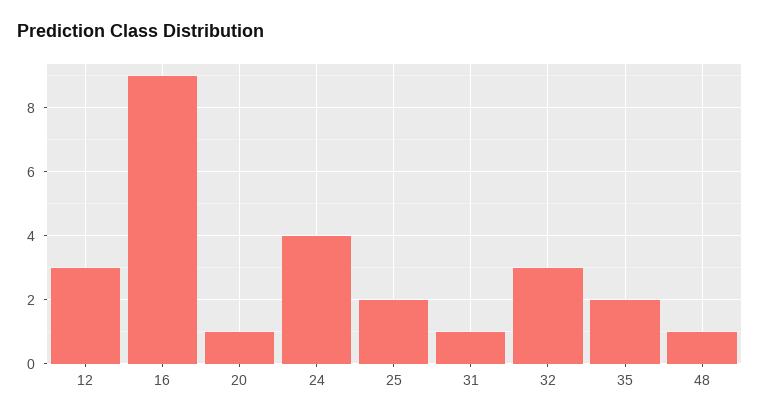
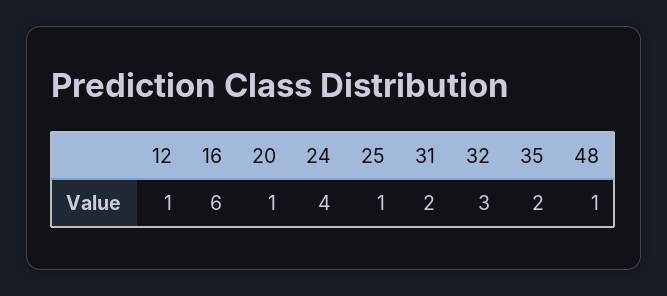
  {
-   "12": 3,
+   "12": 1,
-   "16": 9,
+   "16": 6,
    "20": 1,
    "24": 4,
-   "25": 2,
+   "25": 1,
-   "31": 1,
+   "31": 2,
    "32": 3,
    "35": 2,
    "48": 1
  }

